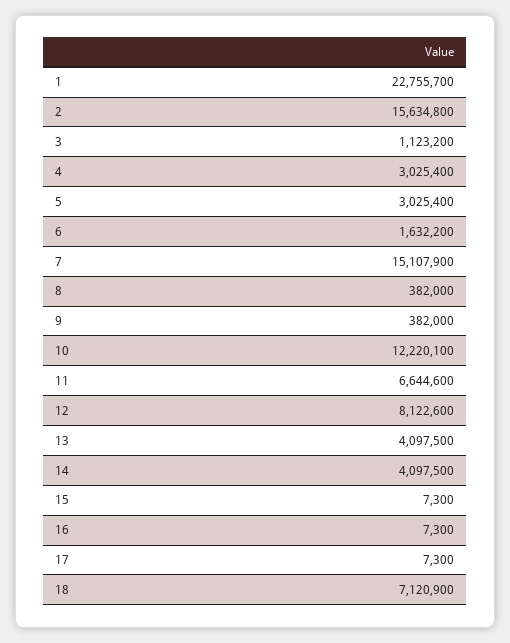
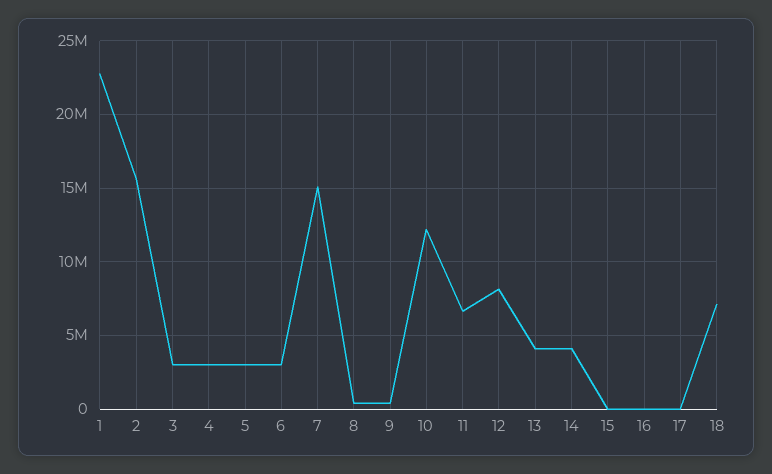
  {
    "1": 22755700,
    "2": 15634800,
-   "3": 1123200,
+   "3": 3000000,
    "4": 3025400,
    "5": 3025400,
-   "6": 1632200,
+   "6": 3000000,
    "7": 15107900,
    "8": 382000,
    "9": 382000,
    "10": 12220100,
    "11": 6644600,
    "12": 8122600,
    "13": 4097500,
    "14": 4097500,
    "15": 7300,
    "16": 7300,
    "17": 7300,
    "18": 7120900
  }

